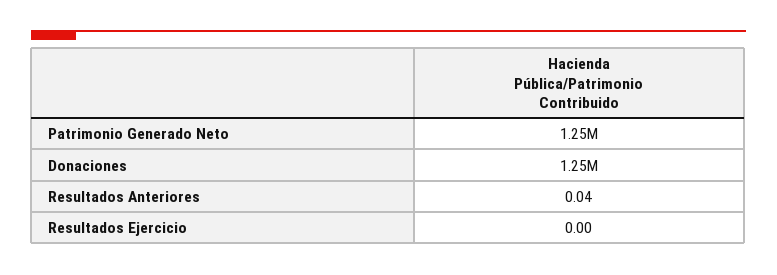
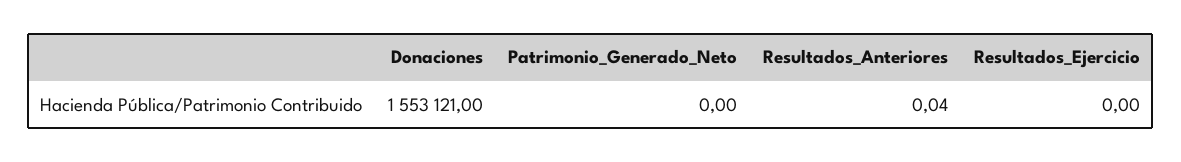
  {
-   "Patrimonio Generado Neto": 1250000,
+   "Patrimonio Generado Neto": 0,
-   "Donaciones": 1250000,
+   "Donaciones": 1553121,
    "Resultados Anteriores": 0.04,
    "Resultados Ejercicio": 0
  }

